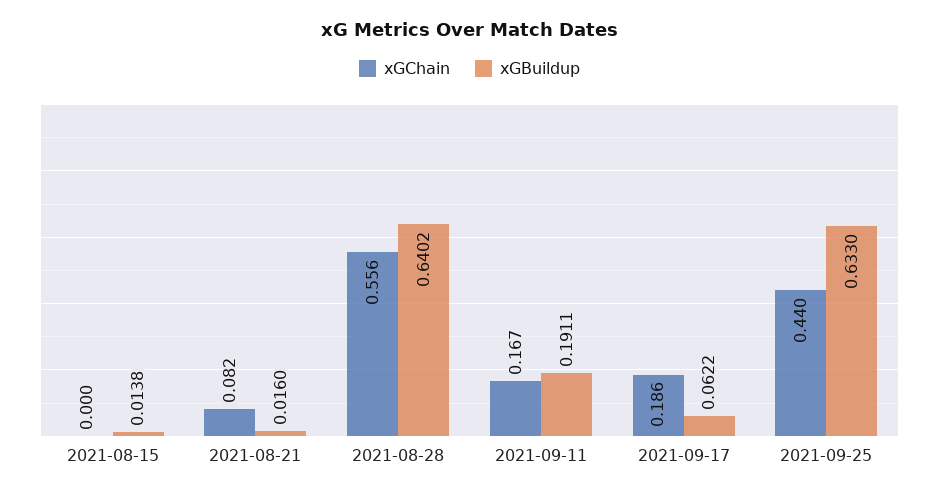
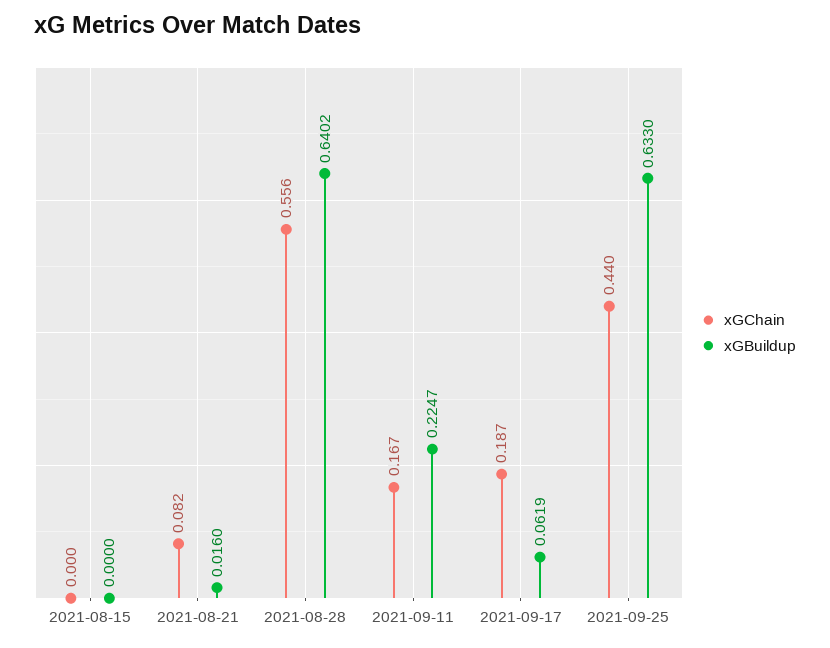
  {
    "xGChain": {
      "2021-08-15": 0,
      "2021-08-21": 0.082,
      "2021-08-28": 0.556,
      "2021-09-11": 0.167,
-     "2021-09-17": 0.186,
+     "2021-09-17": 0.187,
      "2021-09-25": 0.44
    },
    "xGBuildup": {
-     "2021-08-15": 0.0138,
+     "2021-08-15": 0,
      "2021-08-21": 0.016,
      "2021-08-28": 0.6402,
-     "2021-09-11": 0.1911,
+     "2021-09-11": 0.2247,
-     "2021-09-17": 0.0622,
+     "2021-09-17": 0.0619,
      "2021-09-25": 0.633
    }
  }

